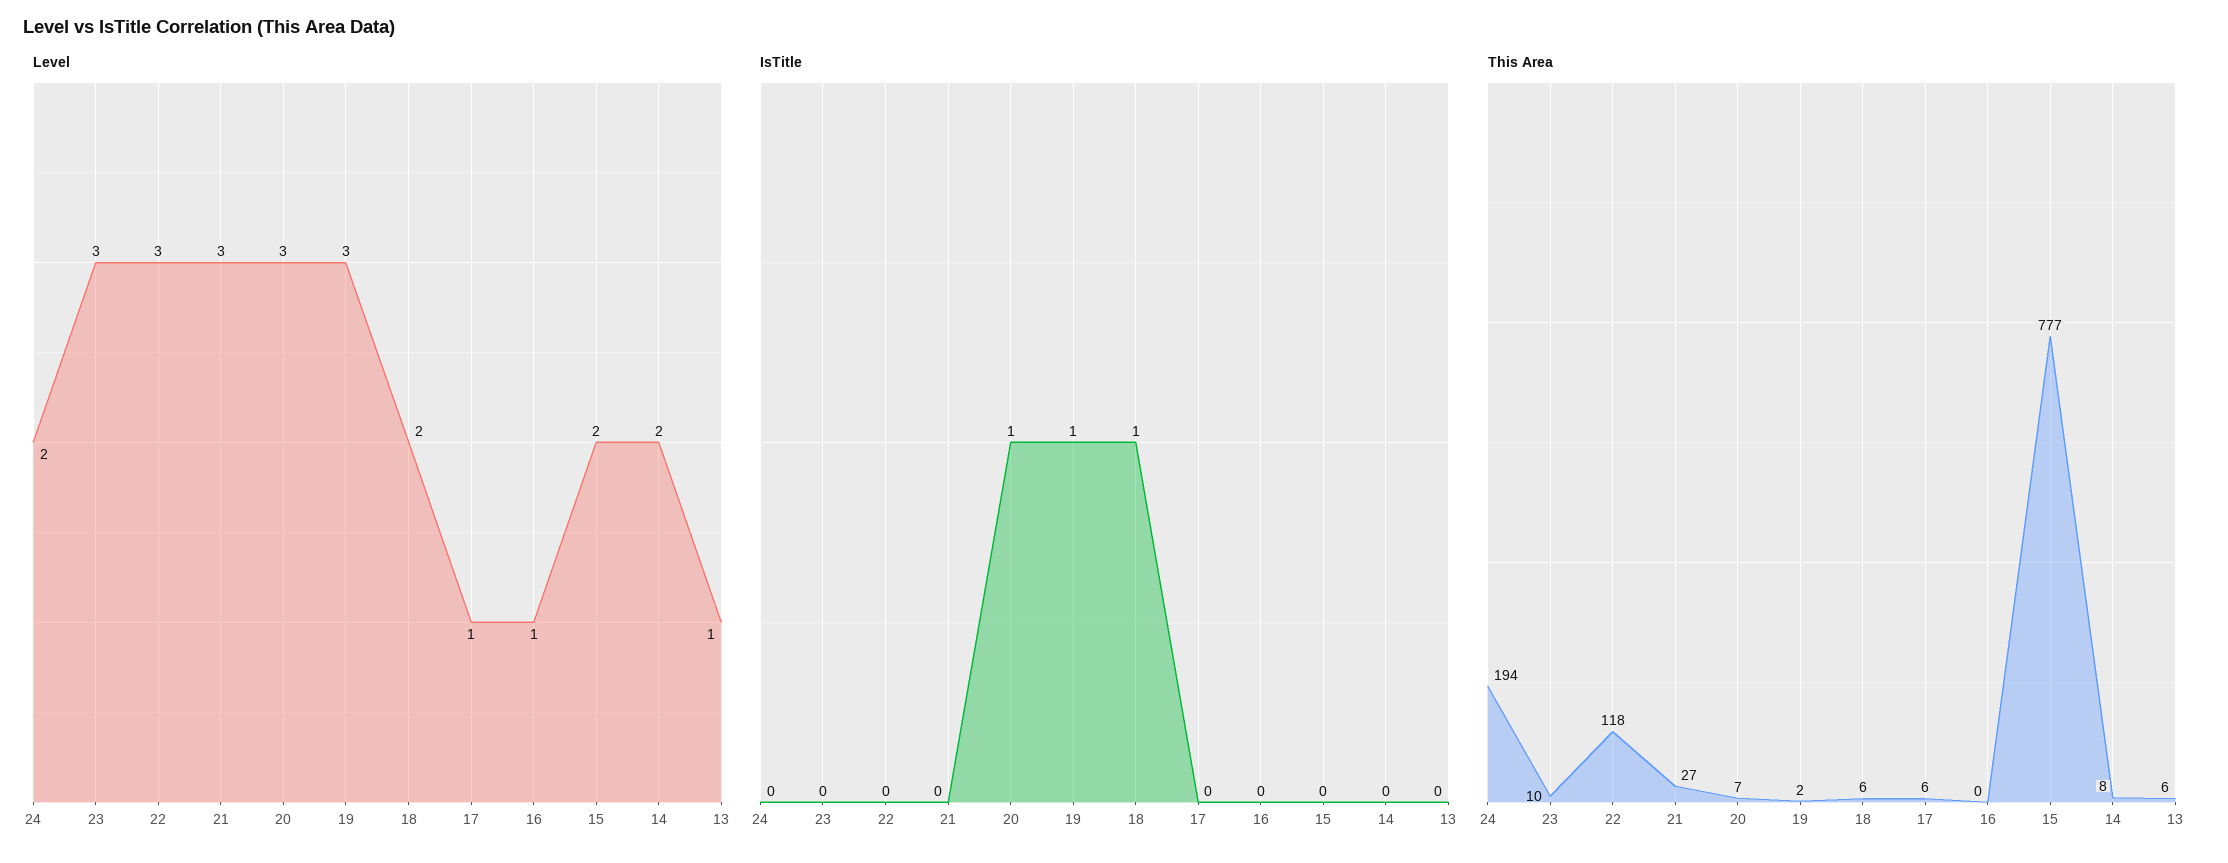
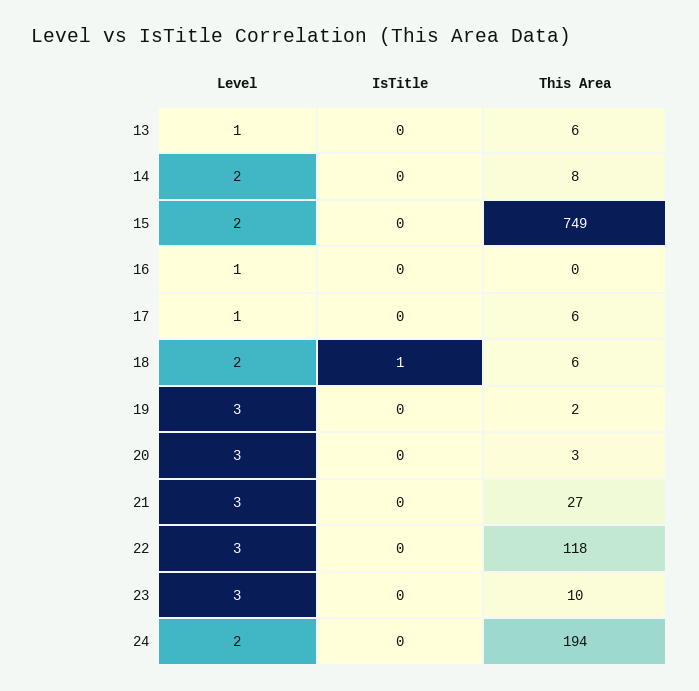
  {
    "Level": {
      "24": 2,
      "23": 3,
      "22": 3,
      "21": 3,
      "20": 3,
      "19": 3,
      "18": 2,
      "17": 1,
      "16": 1,
      "15": 2,
      "14": 2,
      "13": 1
    },
    "IsTitle": {
      "24": 0,
      "23": 0,
      "22": 0,
      "21": 0,
-     "20": 1,
+     "20": 0,
-     "19": 1,
+     "19": 0,
      "18": 1,
      "17": 0,
      "16": 0,
      "15": 0,
      "14": 0,
      "13": 0
    },
    "This Area": {
      "24": 194,
      "23": 10,
      "22": 118,
      "21": 27,
-     "20": 7,
+     "20": 3,
      "19": 2,
      "18": 6,
      "17": 6,
      "16": 0,
-     "15": 777,
+     "15": 749,
      "14": 8,
      "13": 6
    }
  }

